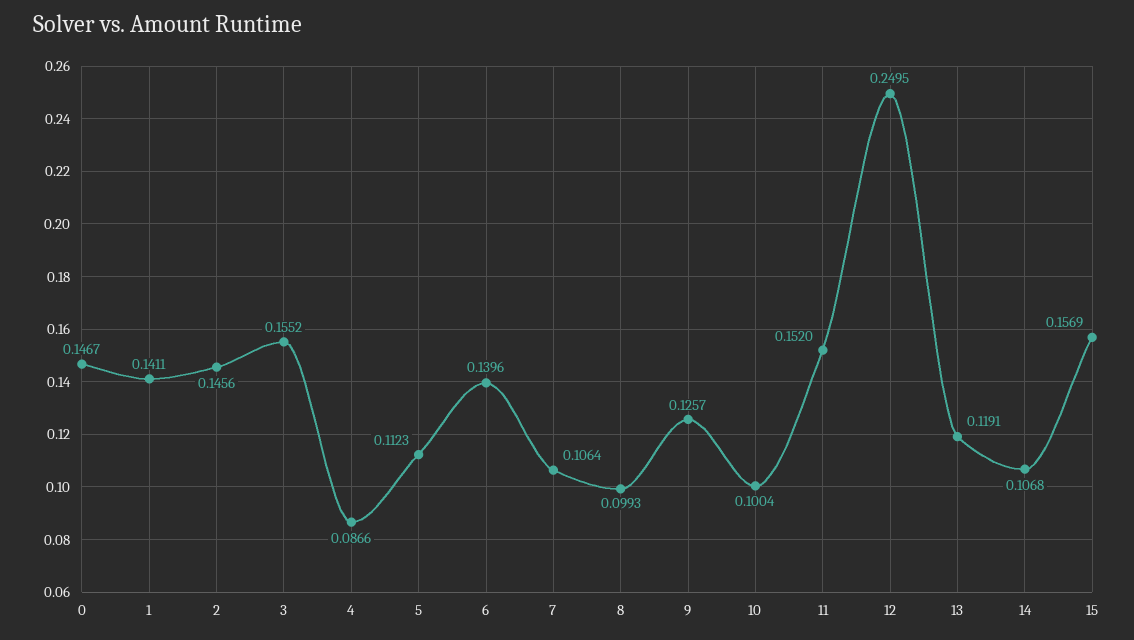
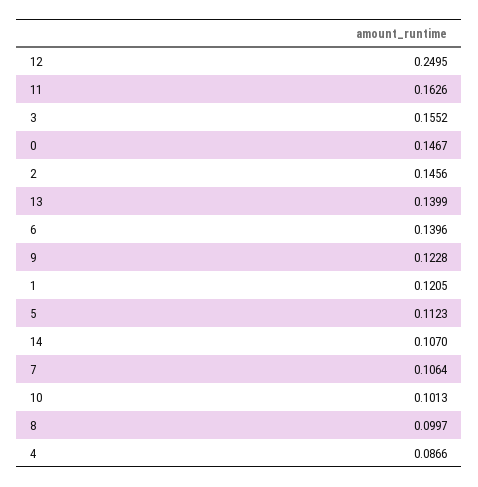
  {
    "0": 0.1467,
-   "1": 0.1411,
+   "1": 0.1205,
    "2": 0.1456,
    "3": 0.1552,
    "4": 0.0866,
    "5": 0.1123,
    "6": 0.1396,
    "7": 0.1064,
-   "8": 0.0993,
+   "8": 0.0997,
-   "9": 0.1257,
+   "9": 0.1228,
-   "10": 0.1004,
+   "10": 0.1013,
-   "11": 0.152,
+   "11": 0.1626,
    "12": 0.2495,
-   "13": 0.1191,
+   "13": 0.1399,
-   "14": 0.1068,
+   "14": 0.107
-   "15": 0.1569
  }

